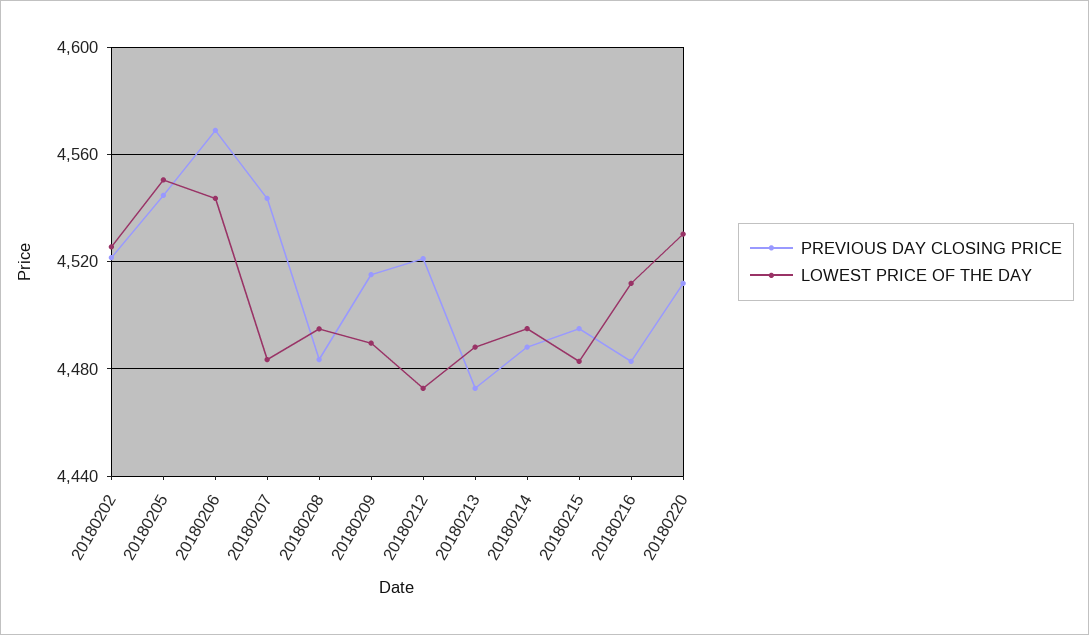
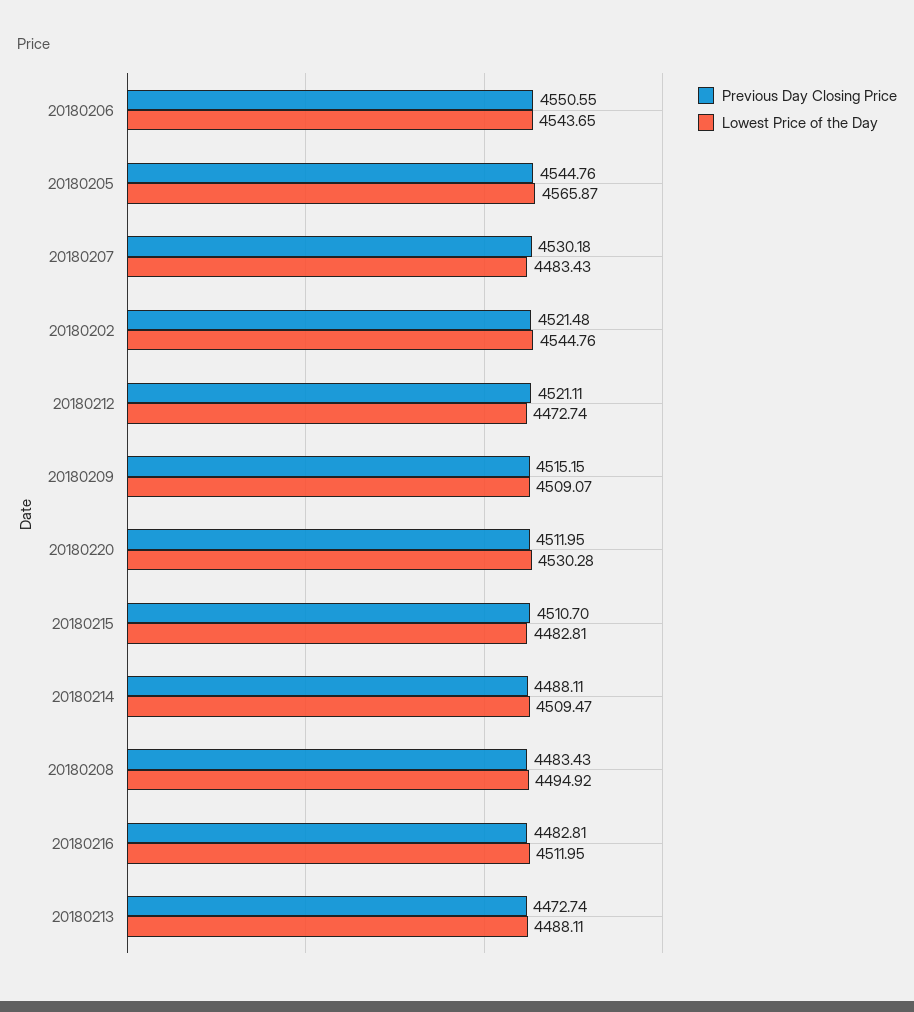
  {
    "PREVIOUS DAY CLOSING PRICE": {
      "20180202": 4521.48,
      "20180205": 4544.76,
-     "20180206": 4570,
+     "20180206": 4550.55,
-     "20180207": 4545,
+     "20180207": 4530.18,
      "20180208": 4483.43,
      "20180209": 4515.15,
      "20180212": 4521.11,
      "20180213": 4472.74,
      "20180214": 4488.11,
-     "20180215": 4495,
+     "20180215": 4510.7,
      "20180216": 4482.81,
      "20180220": 4511.95
    },
    "LOWEST PRICE OF THE DAY": {
-     "20180202": 4525,
+     "20180202": 4544.76,
-     "20180205": 4550,
+     "20180205": 4565.87,
      "20180206": 4543.65,
      "20180207": 4483.43,
      "20180208": 4494.92,
-     "20180209": 4490,
+     "20180209": 4509.07,
      "20180212": 4472.74,
      "20180213": 4488.11,
-     "20180214": 4495,
+     "20180214": 4509.47,
      "20180215": 4482.81,
      "20180216": 4511.95,
      "20180220": 4530.28
    }
  }

